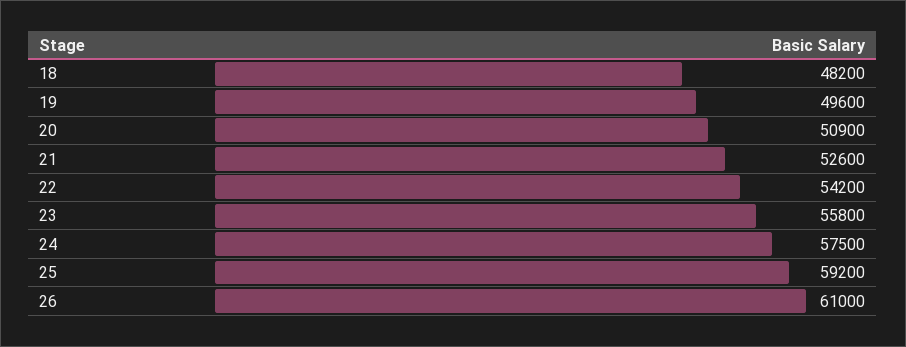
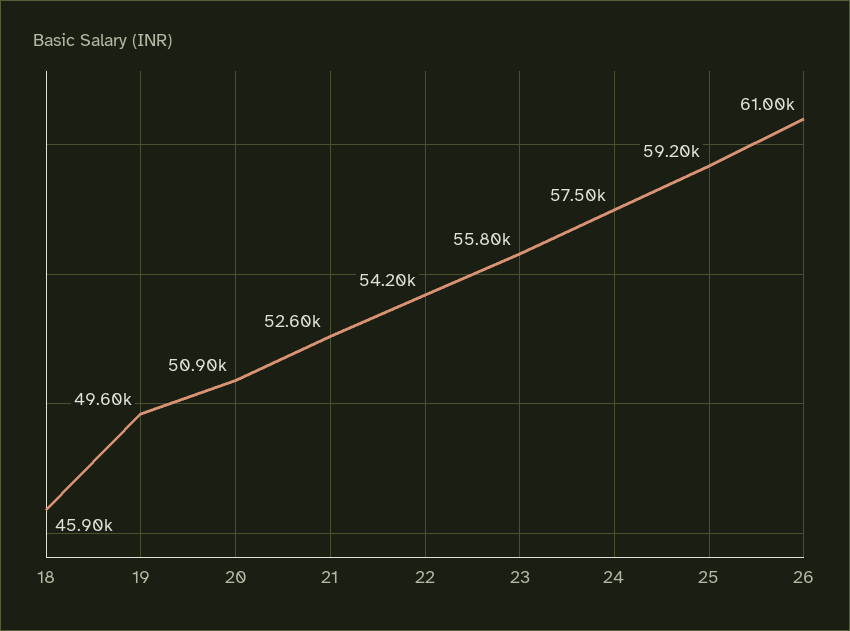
  {
-   "18": 48200,
+   "18": 45900,
    "19": 49600,
    "20": 50900,
    "21": 52600,
    "22": 54200,
    "23": 55800,
    "24": 57500,
    "25": 59200,
    "26": 61000
  }

